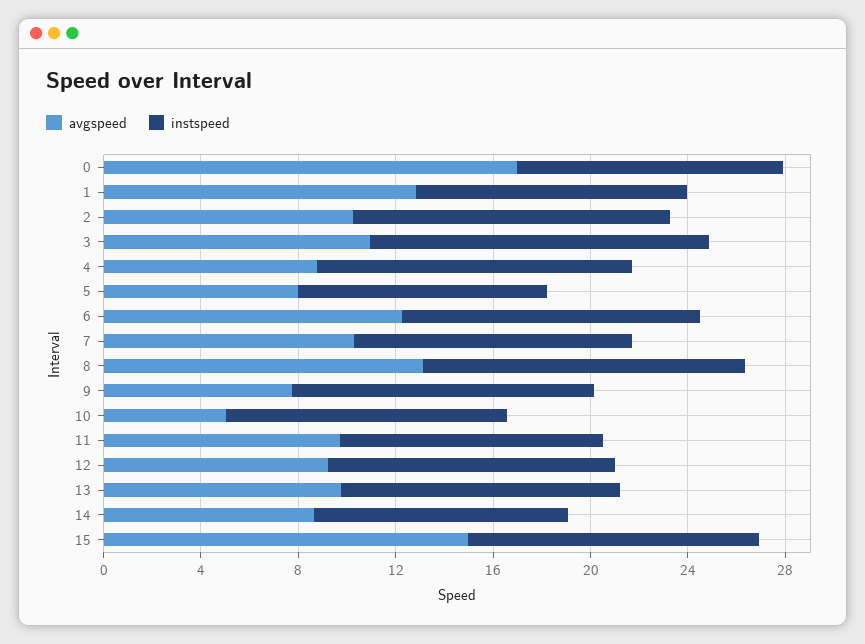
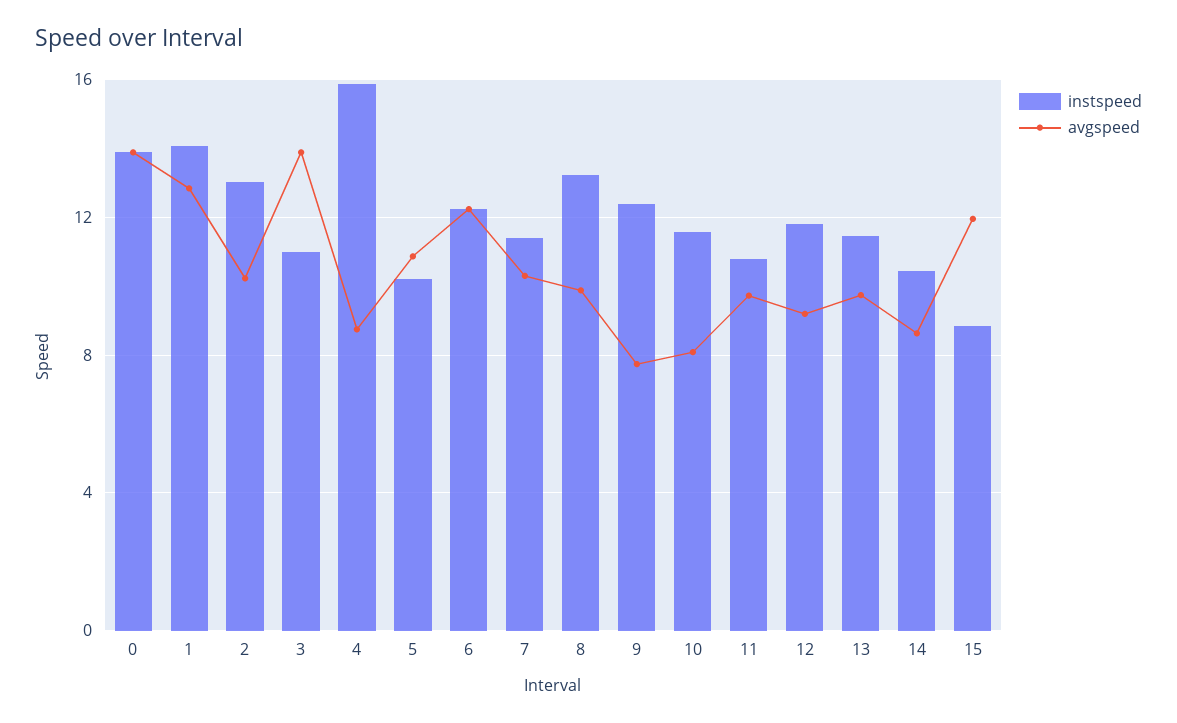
  {
    "avgspeed": {
-     "0": 17,
+     "0": 14,
      "1": 13,
      "2": 10,
-     "3": 11,
+     "3": 14,
      "4": 9,
-     "5": 8,
+     "5": 11,
      "6": 12,
      "7": 10.5,
-     "8": 13,
+     "8": 10,
      "9": 7.5,
-     "10": 5,
+     "10": 8,
      "11": 9.5,
      "12": 9,
      "13": 9.5,
      "14": 8.5,
-     "15": 15
+     "15": 12
    },
    "instspeed": {
-     "0": 11,
+     "0": 14,
-     "1": 11,
+     "1": 14,
      "2": 13,
-     "3": 14,
+     "3": 11,
-     "4": 13,
+     "4": 16,
      "5": 10,
      "6": 12,
      "7": 11.5,
      "8": 13,
      "9": 12.5,
      "10": 11.5,
      "11": 11,
      "12": 12,
      "13": 11.5,
      "14": 10.5,
-     "15": 12
+     "15": 9
    }
  }

